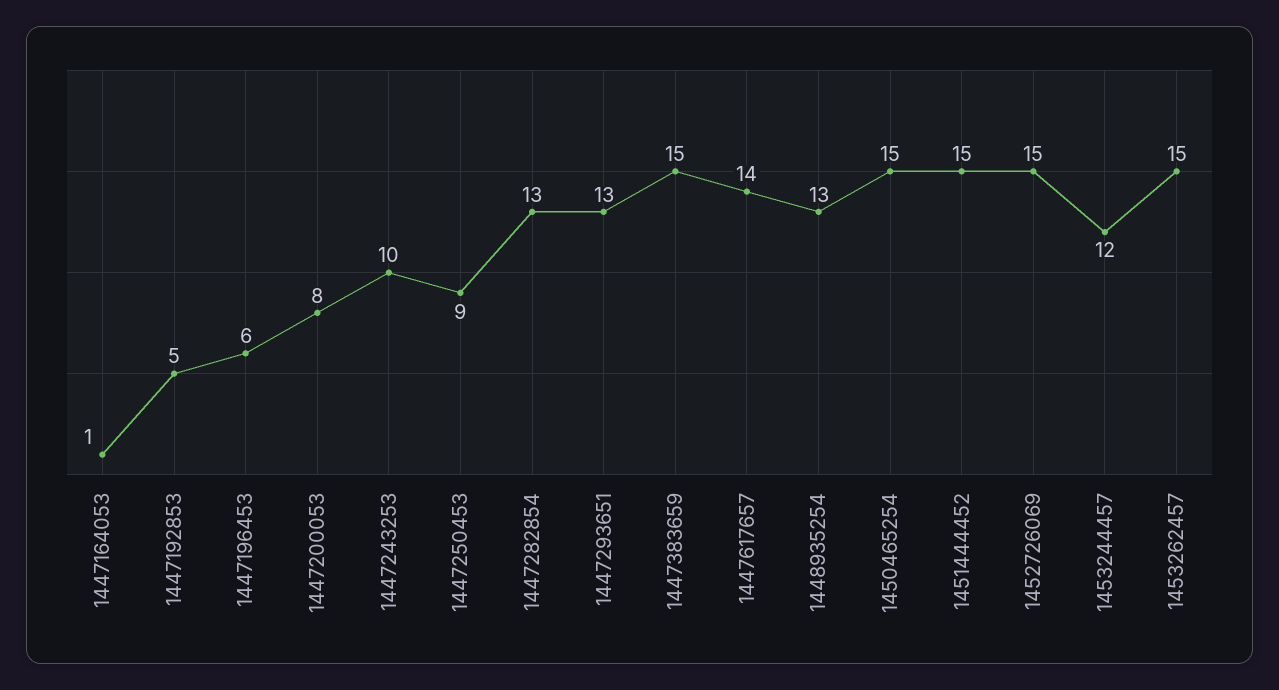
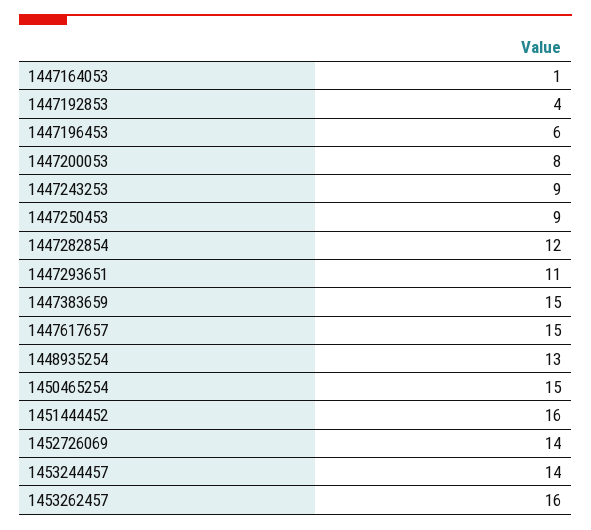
  {
    "1447164053": 1,
-   "1447192853": 5,
+   "1447192853": 4,
    "1447196453": 6,
    "1447200053": 8,
-   "1447243253": 10,
+   "1447243253": 9,
    "1447250453": 9,
-   "1447282854": 13,
+   "1447282854": 12,
-   "1447293651": 13,
+   "1447293651": 11,
    "1447383659": 15,
-   "1447617657": 14,
+   "1447617657": 15,
    "1448935254": 13,
    "1450465254": 15,
-   "1451444452": 15,
+   "1451444452": 16,
-   "1452726069": 15,
+   "1452726069": 14,
-   "1453244457": 12,
+   "1453244457": 14,
-   "1453262457": 15
+   "1453262457": 16
  }

